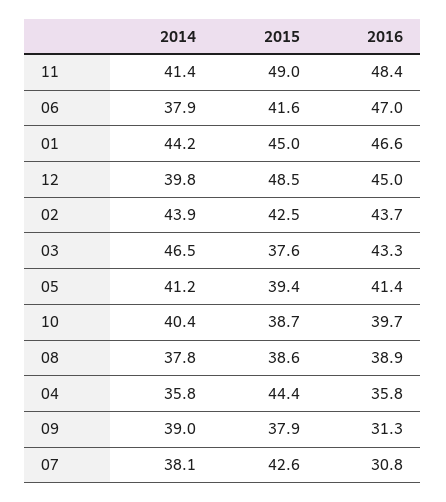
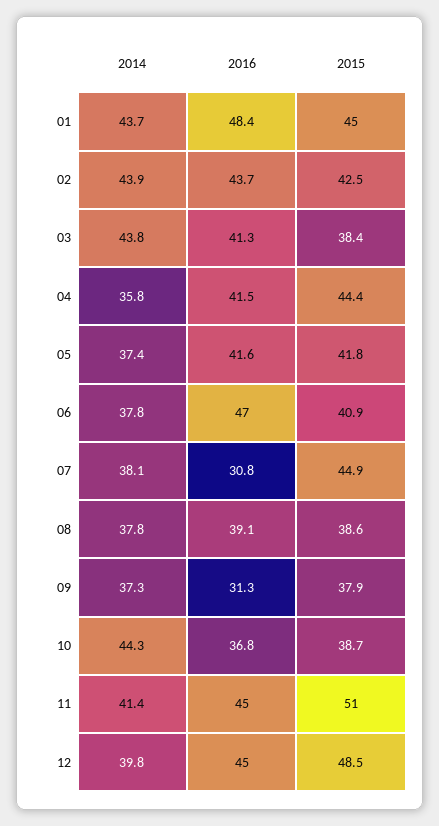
  {
    "2014": {
      "11": 41.4,
-     "06": 37.9,
+     "06": 37.8,
-     "01": 44.2,
+     "01": 43.7,
      "12": 39.8,
      "02": 43.9,
-     "03": 46.5,
+     "03": 43.8,
-     "05": 41.2,
+     "05": 37.4,
-     "10": 40.4,
+     "10": 44.3,
      "08": 37.8,
      "04": 35.8,
-     "09": 39,
+     "09": 37.3,
      "07": 38.1
    },
    "2015": {
-     "11": 49,
+     "11": 51,
-     "06": 41.6,
+     "06": 40.9,
      "01": 45,
      "12": 48.5,
      "02": 42.5,
-     "03": 37.6,
+     "03": 38.4,
-     "05": 39.4,
+     "05": 41.8,
      "10": 38.7,
      "08": 38.6,
      "04": 44.4,
      "09": 37.9,
-     "07": 42.6
+     "07": 44.9
    },
    "2016": {
-     "11": 48.4,
+     "11": 45,
      "06": 47,
-     "01": 46.6,
+     "01": 48.4,
      "12": 45,
      "02": 43.7,
-     "03": 43.3,
+     "03": 41.3,
-     "05": 41.4,
+     "05": 41.6,
-     "10": 39.7,
+     "10": 36.8,
-     "08": 38.9,
+     "08": 39.1,
-     "04": 35.8,
+     "04": 41.5,
      "09": 31.3,
      "07": 30.8
    }
  }

